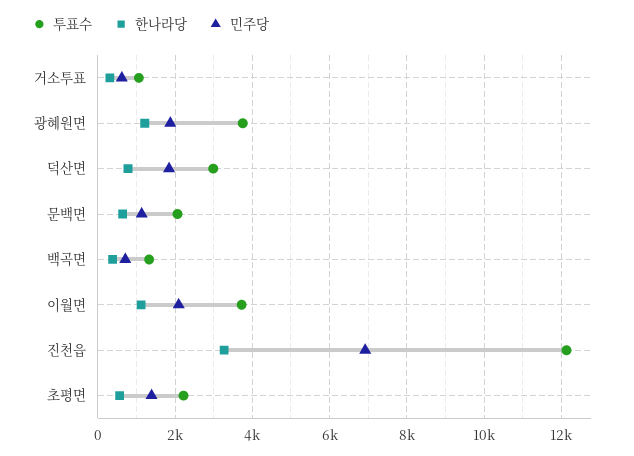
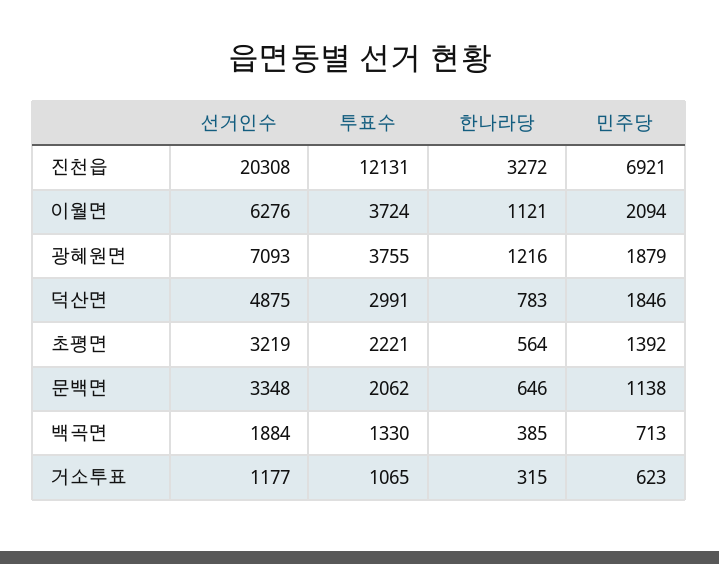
  {
    "투표수": {
      "거소투표": 1065,
      "광혜원면": 3755,
      "덕산면": 2991,
      "문백면": 2062,
      "백곡면": 1330,
      "이월면": 3724,
      "진천읍": 12131,
      "초평면": 2221
    },
    "한나라당": {
      "거소투표": 315,
      "광혜원면": 1216,
      "덕산면": 783,
      "문백면": 646,
      "백곡면": 385,
      "이월면": 1121,
      "진천읍": 3272,
      "초평면": 564
    },
    "민주당": {
      "거소투표": 623,
      "광혜원면": 1879,
      "덕산면": 1846,
      "문백면": 1138,
      "백곡면": 713,
      "이월면": 2094,
      "진천읍": 6921,
      "초평면": 1392
-   }
+   },
+   "선거인수": {
+     "진천읍": 20308,
+     "이월면": 6276,
+     "광혜원면": 7093,
+     "덕산면": 4875,
+     "초평면": 3219,
+     "문백면": 3348,
+     "백곡면": 1884,
+     "거소투표": 1177
+   }
  }

